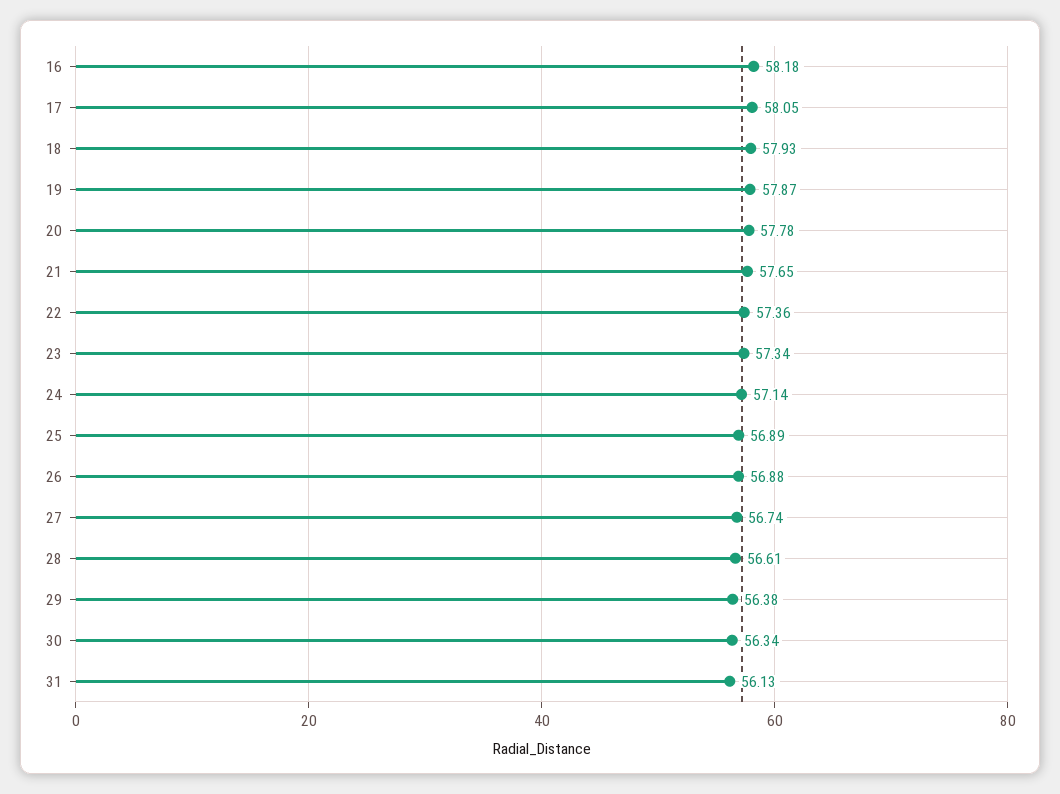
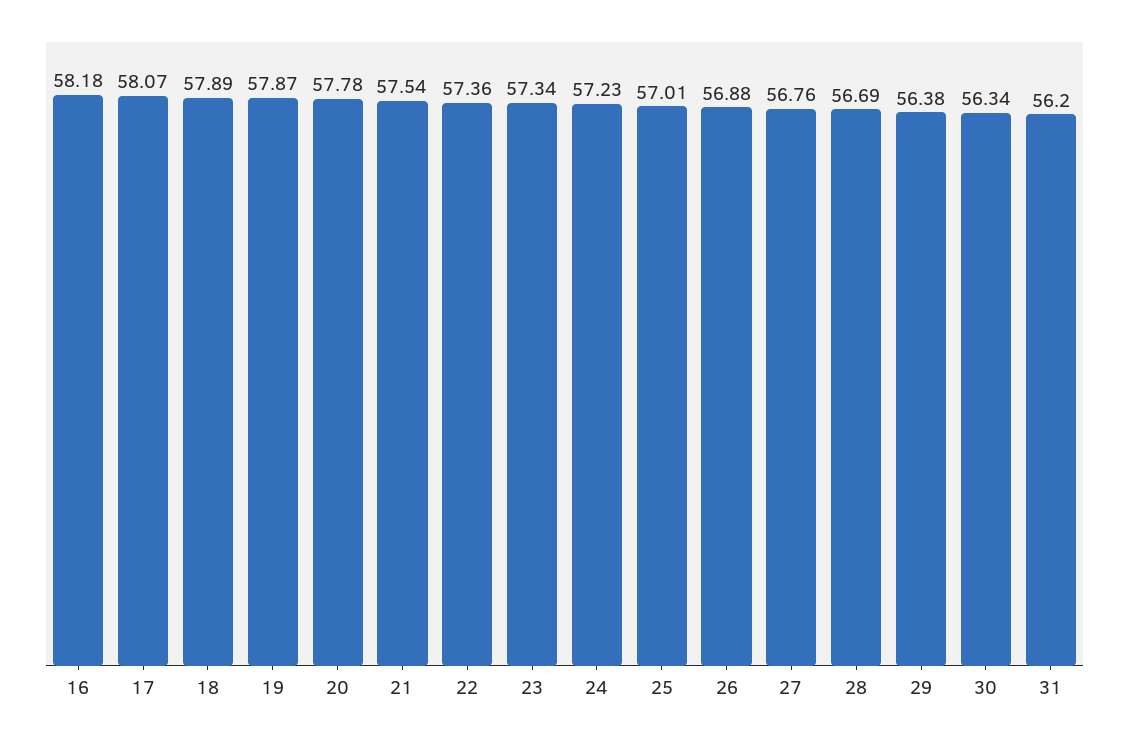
  {
    "16": 58.18,
-   "17": 58.05,
+   "17": 58.07,
-   "18": 57.93,
+   "18": 57.89,
    "19": 57.87,
    "20": 57.78,
-   "21": 57.65,
+   "21": 57.54,
    "22": 57.36,
    "23": 57.34,
-   "24": 57.14,
+   "24": 57.23,
-   "25": 56.89,
+   "25": 57.01,
    "26": 56.88,
-   "27": 56.74,
+   "27": 56.76,
-   "28": 56.61,
+   "28": 56.69,
    "29": 56.38,
    "30": 56.34,
-   "31": 56.13
+   "31": 56.2
  }

